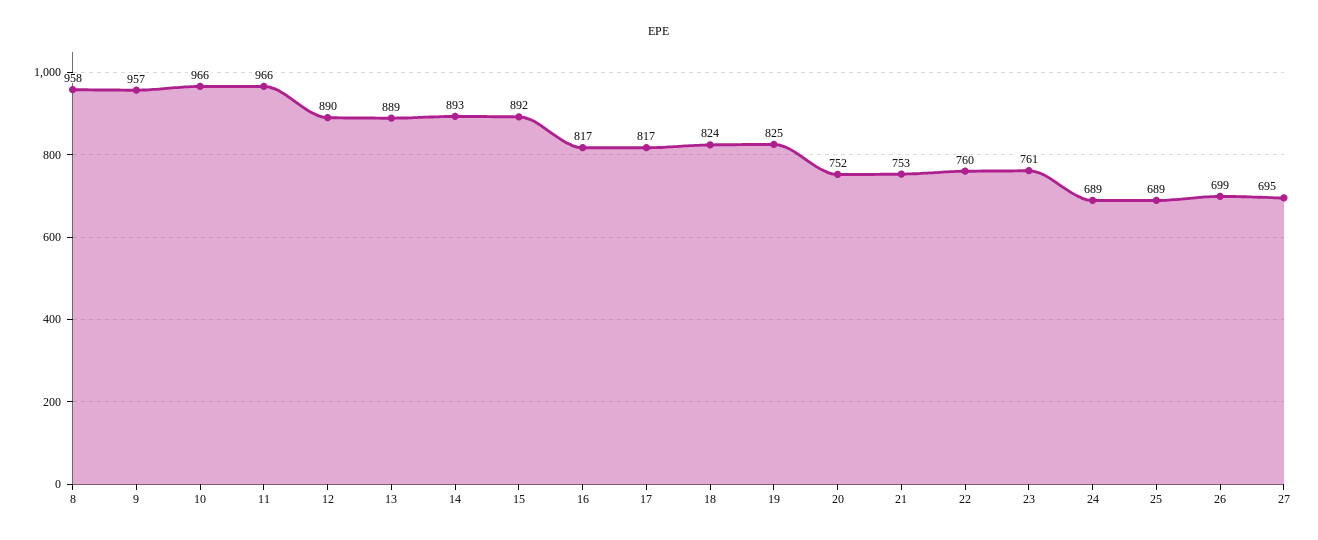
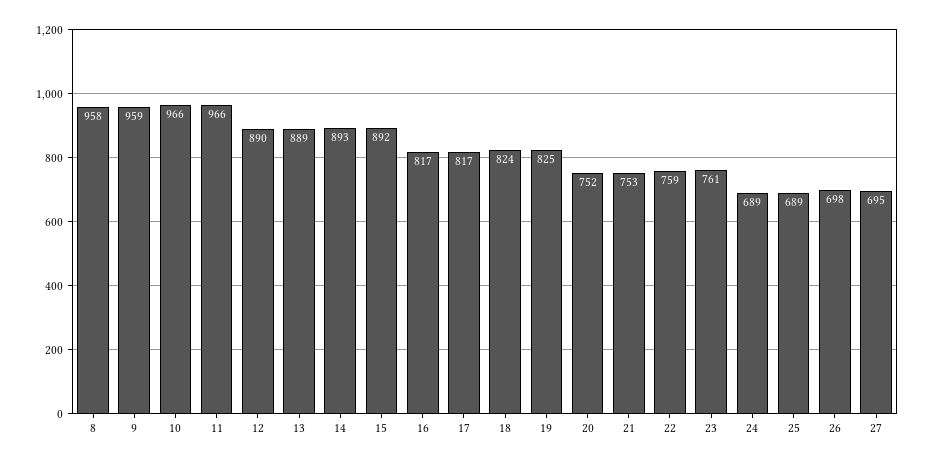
  {
    "8": 958,
-   "9": 957,
+   "9": 959,
    "10": 966,
    "11": 966,
    "12": 890,
    "13": 889,
    "14": 893,
    "15": 892,
    "16": 817,
    "17": 817,
    "18": 824,
    "19": 825,
    "20": 752,
    "21": 753,
-   "22": 760,
+   "22": 759,
    "23": 761,
    "24": 689,
    "25": 689,
-   "26": 699,
+   "26": 698,
    "27": 695
  }

